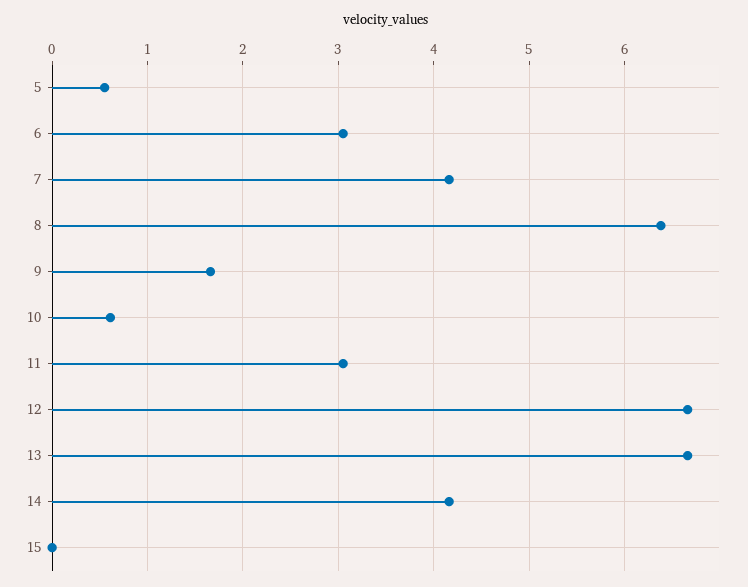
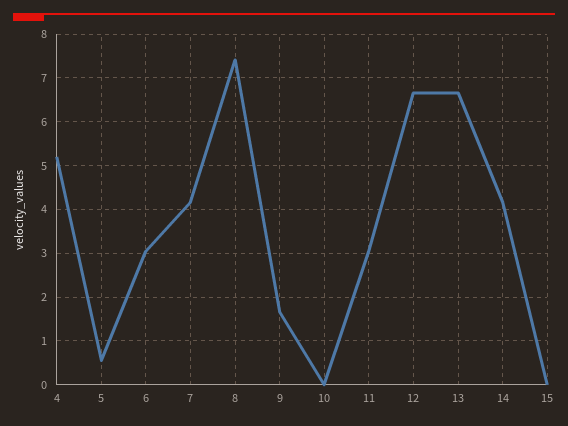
  {
    "5": 0.6,
    "6": 3.1,
    "7": 4.2,
-   "8": 6.4,
+   "8": 7.4,
    "9": 1.7,
-   "10": 0.6,
+   "10": 0,
    "11": 3.1,
    "12": 6.7,
    "13": 6.7,
    "14": 4.2,
-   "15": 0
+   "15": 0,
+   "4": 5.2
  }

